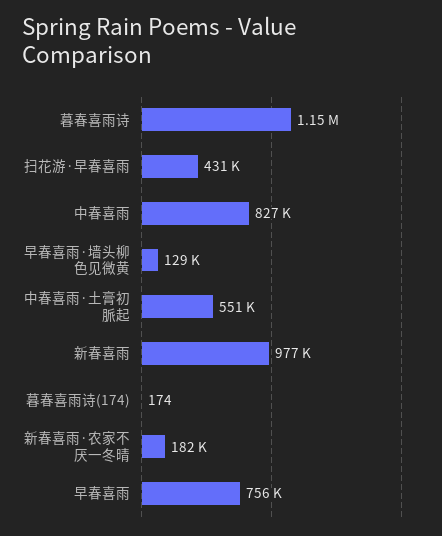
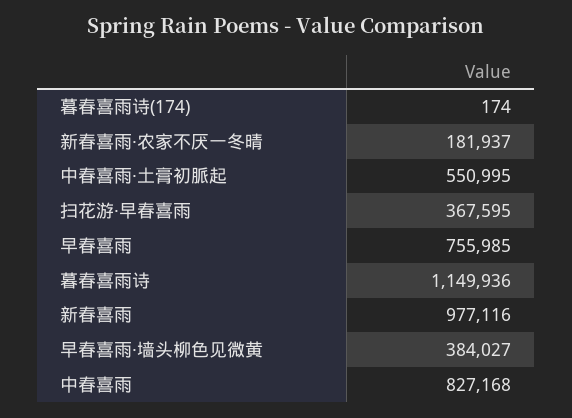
  {
    "暮春喜雨诗": 1149936,
-   "扫花游·早春喜雨": 431000,
+   "扫花游·早春喜雨": 367595,
    "中春喜雨": 827168,
-   "早春喜雨·墙头柳色见微黄": 129000,
+   "早春喜雨·墙头柳色见微黄": 384027,
    "中春喜雨·土膏初脈起": 550995,
    "新春喜雨": 977116,
    "暮春喜雨诗(174)": 174,
    "新春喜雨·农家不厌一冬晴": 181937,
    "早春喜雨": 755985
  }

